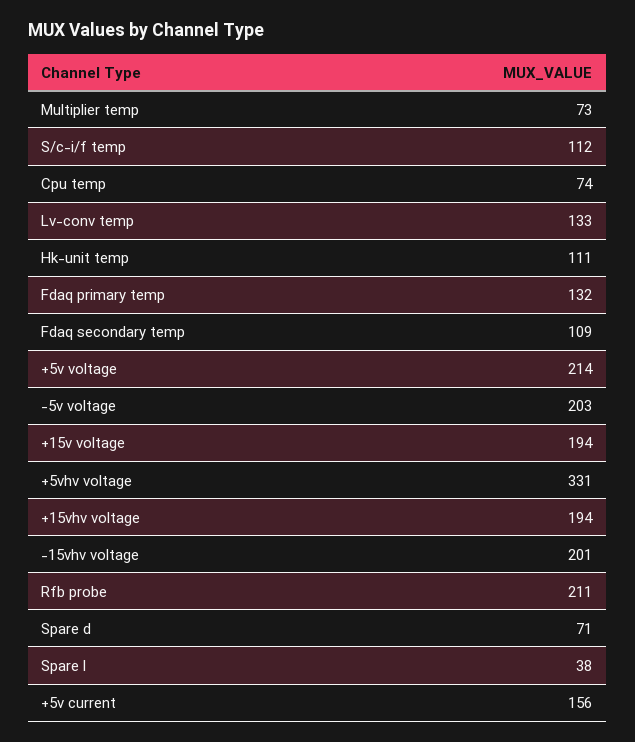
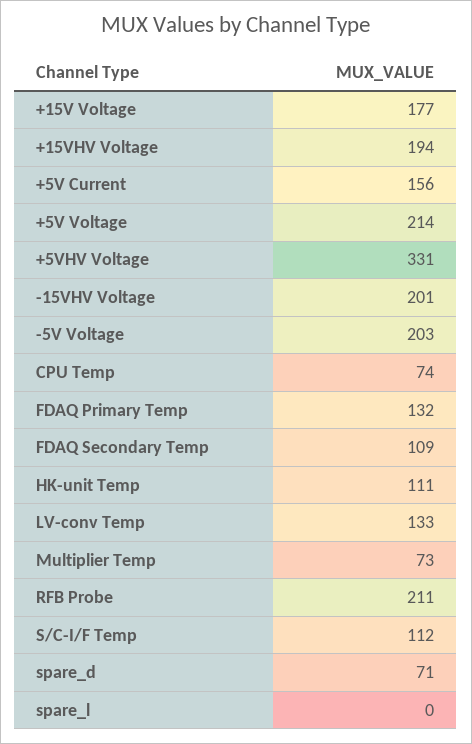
  {
    "Multiplier temp": 73,
    "S/c-i/f temp": 112,
    "Cpu temp": 74,
    "Lv-conv temp": 133,
    "Hk-unit temp": 111,
    "Fdaq primary temp": 132,
    "Fdaq secondary temp": 109,
    "+5v voltage": 214,
    "-5v voltage": 203,
-   "+15v voltage": 194,
+   "+15v voltage": 177,
    "+5vhv voltage": 331,
    "+15vhv voltage": 194,
    "-15vhv voltage": 201,
    "Rfb probe": 211,
    "Spare d": 71,
-   "Spare l": 38,
+   "Spare l": 0,
    "+5v current": 156
  }

